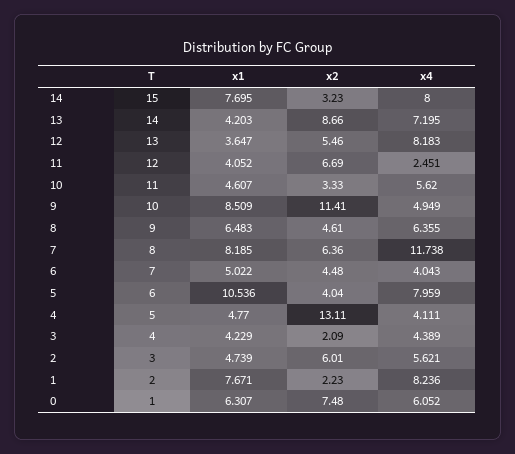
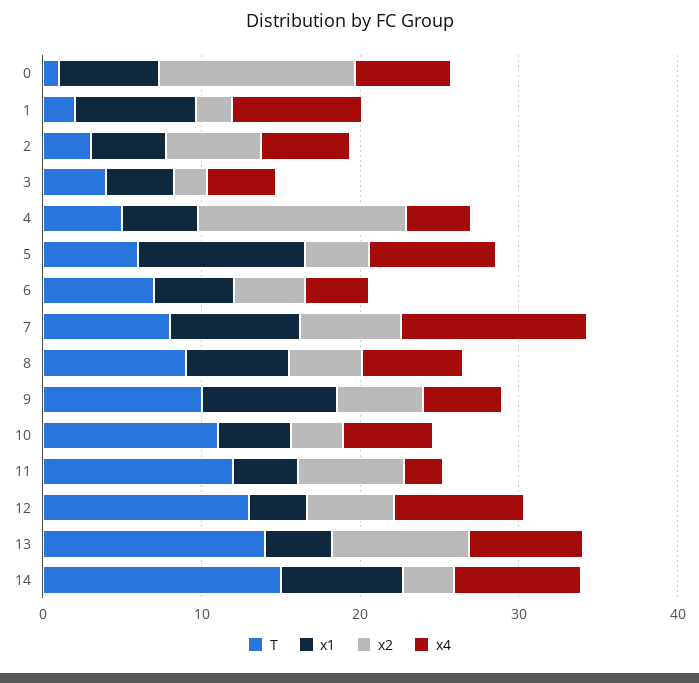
  {
    "T": {
      "14": 15,
      "13": 14,
      "12": 13,
      "11": 12,
      "10": 11,
      "9": 10,
      "8": 9,
      "7": 8,
      "6": 7,
      "5": 6,
      "4": 5,
      "3": 4,
      "2": 3,
      "1": 2,
      "0": 1
    },
    "x1": {
      "14": 7.695,
      "13": 4.203,
      "12": 3.647,
      "11": 4.052,
      "10": 4.607,
      "9": 8.509,
      "8": 6.483,
      "7": 8.185,
      "6": 5.022,
      "5": 10.536,
      "4": 4.77,
      "3": 4.229,
      "2": 4.739,
      "1": 7.671,
      "0": 6.307
    },
    "x2": {
      "14": 3.23,
      "13": 8.66,
      "12": 5.46,
      "11": 6.69,
      "10": 3.33,
-     "9": 11.41,
+     "9": 6,
      "8": 4.61,
      "7": 6.36,
      "6": 4.48,
      "5": 4.04,
      "4": 13.11,
      "3": 2.09,
      "2": 6.01,
      "1": 2.23,
-     "0": 7.48
+     "0": 12
    },
    "x4": {
      "14": 8,
      "13": 7.195,
      "12": 8.183,
      "11": 2.451,
      "10": 5.62,
      "9": 4.949,
      "8": 6.355,
      "7": 11.738,
      "6": 4.043,
      "5": 7.959,
      "4": 4.111,
      "3": 4.389,
      "2": 5.621,
      "1": 8.236,
      "0": 6.052
    }
  }

